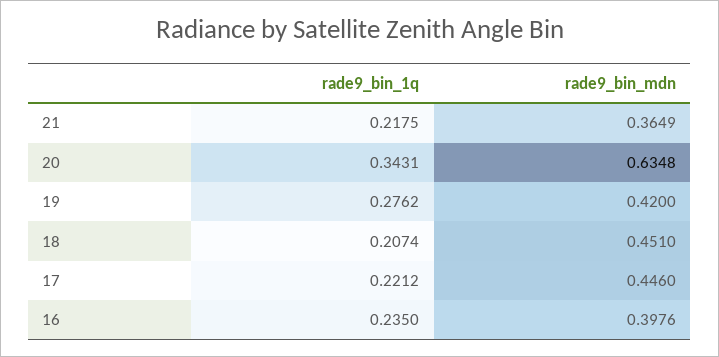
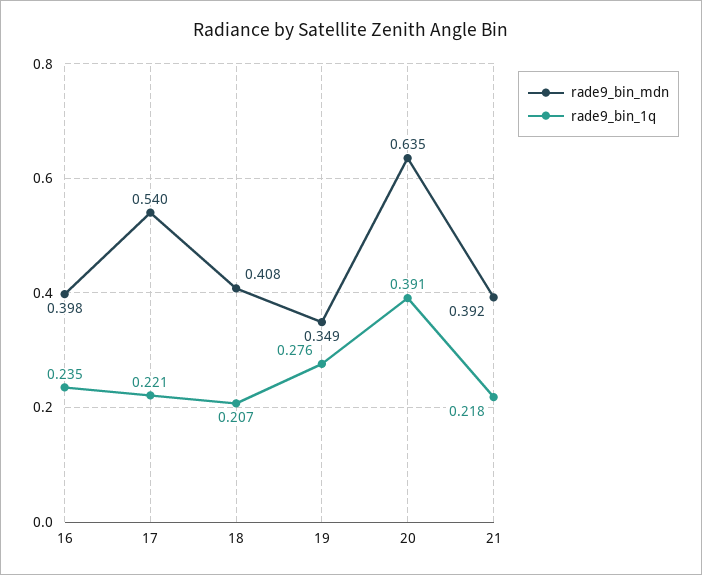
  {
    "rade9_bin_1q": {
      "21": 0.2175,
-     "20": 0.3431,
+     "20": 0.391,
      "19": 0.2762,
      "18": 0.2074,
      "17": 0.2212,
      "16": 0.235
    },
    "rade9_bin_mdn": {
-     "21": 0.3649,
+     "21": 0.392,
      "20": 0.6348,
-     "19": 0.42,
+     "19": 0.349,
-     "18": 0.451,
+     "18": 0.408,
-     "17": 0.446,
+     "17": 0.54,
      "16": 0.3976
    }
  }

